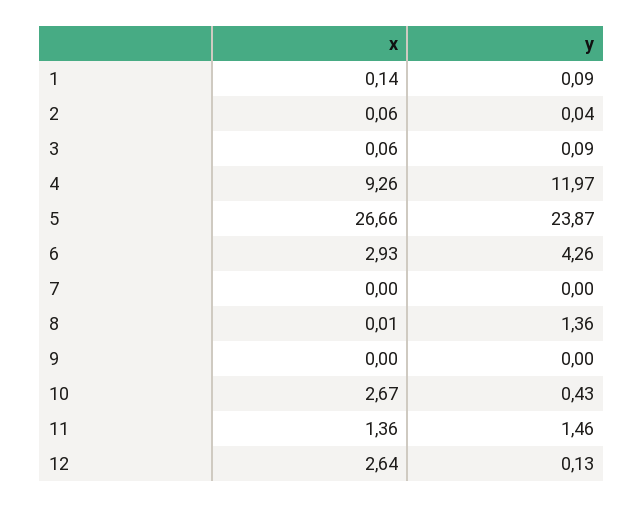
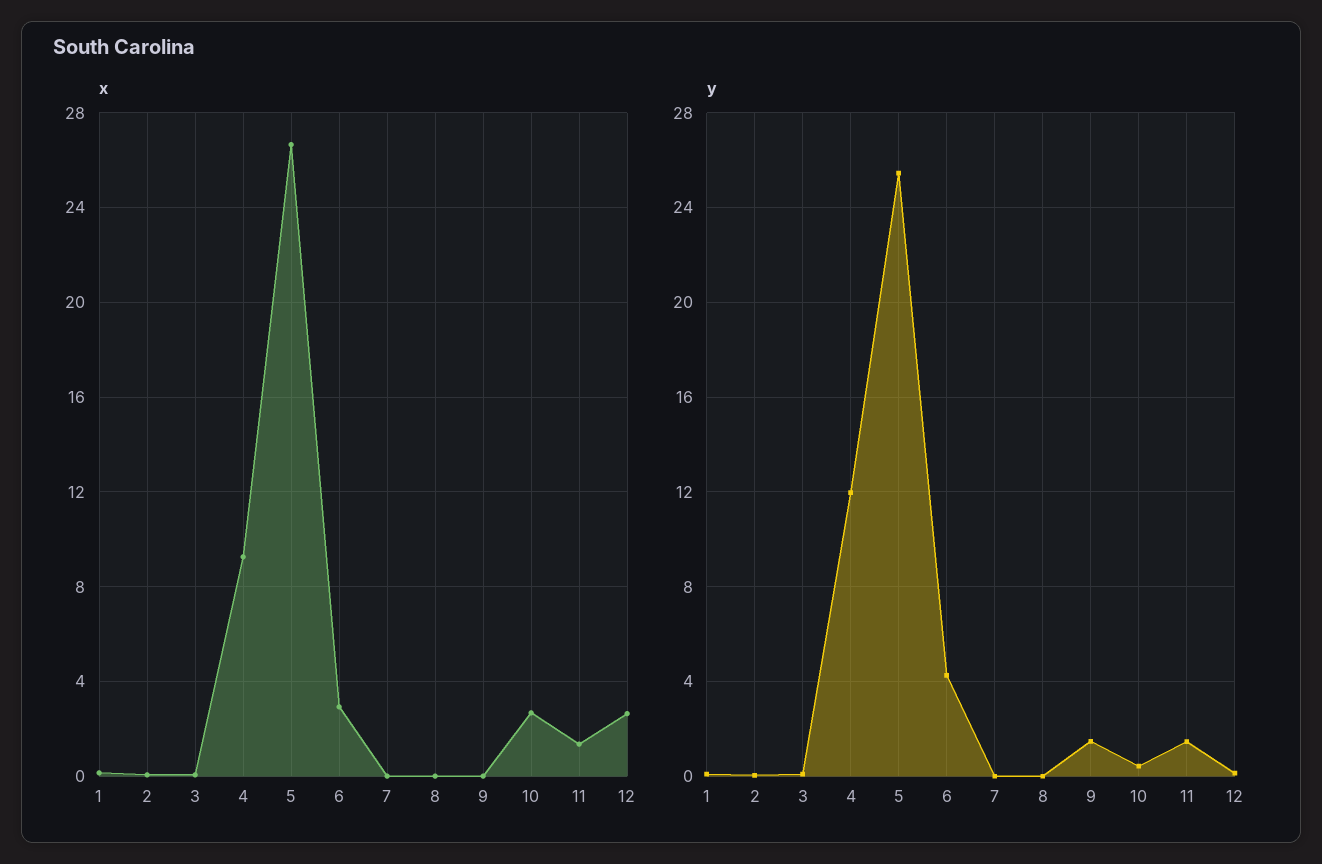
  {
    "x": {
      "1": 0.14,
      "2": 0.06,
      "3": 0.06,
      "4": 9.26,
      "5": 26.66,
      "6": 2.93,
      "7": 0,
      "8": 0.01,
      "9": 0,
      "10": 2.67,
      "11": 1.36,
      "12": 2.64
    },
    "y": {
      "1": 0.09,
      "2": 0.04,
      "3": 0.09,
      "4": 11.97,
-     "5": 23.87,
+     "5": 25.5,
      "6": 4.26,
      "7": 0,
-     "8": 1.36,
+     "8": 0,
-     "9": 0,
+     "9": 1.5,
      "10": 0.43,
      "11": 1.46,
      "12": 0.13
    }
  }

